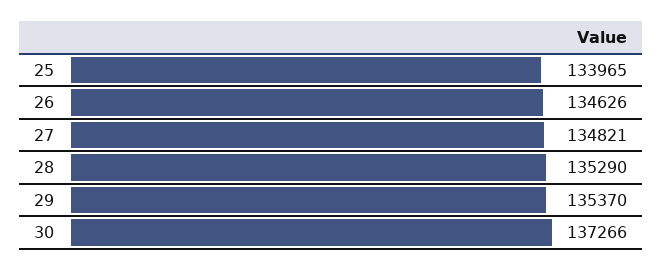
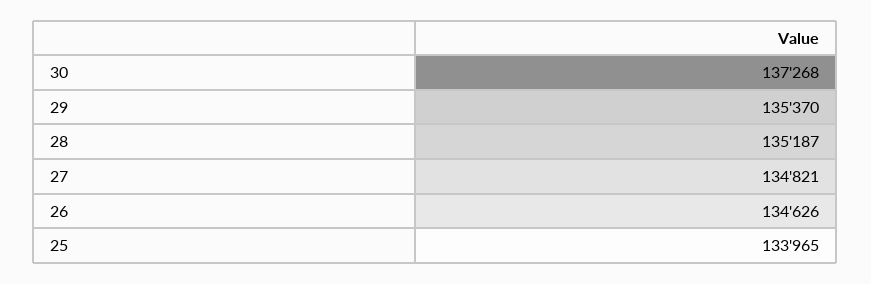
  {
    "25": 133965,
    "26": 134626,
    "27": 134821,
-   "28": 135290,
+   "28": 135187,
    "29": 135370,
-   "30": 137266
+   "30": 137268
  }

